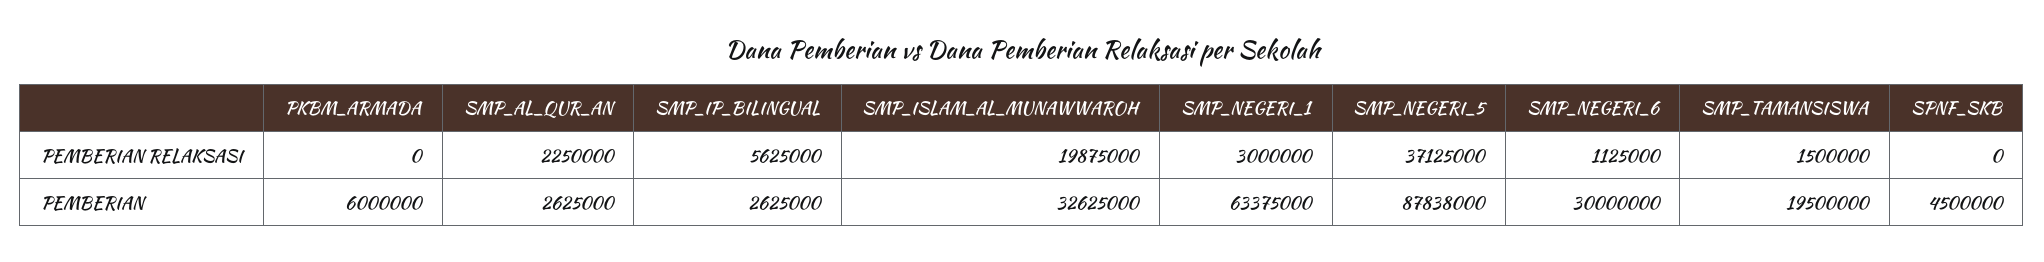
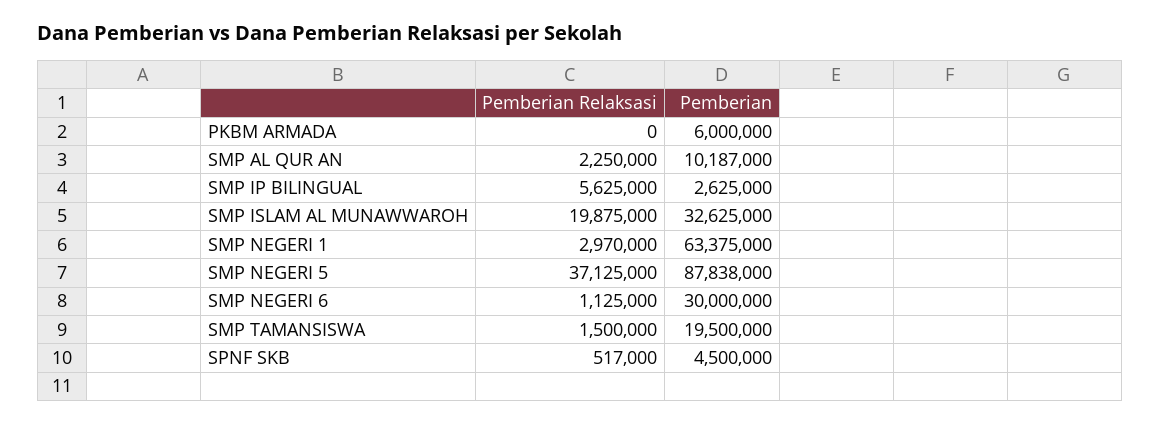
  {
    "PKBM_ARMADA": {
      "PEMBERIAN RELAKSASI": 0,
      "PEMBERIAN": 6000000
    },
    "SMP_AL_QUR_AN": {
      "PEMBERIAN RELAKSASI": 2250000,
-     "PEMBERIAN": 2625000
+     "PEMBERIAN": 10187000
    },
    "SMP_IP_BILINGUAL": {
      "PEMBERIAN RELAKSASI": 5625000,
      "PEMBERIAN": 2625000
    },
    "SMP_ISLAM_AL_MUNAWWAROH": {
      "PEMBERIAN RELAKSASI": 19875000,
      "PEMBERIAN": 32625000
    },
    "SMP_NEGERI_1": {
-     "PEMBERIAN RELAKSASI": 3000000,
+     "PEMBERIAN RELAKSASI": 2970000,
      "PEMBERIAN": 63375000
    },
    "SMP_NEGERI_5": {
      "PEMBERIAN RELAKSASI": 37125000,
      "PEMBERIAN": 87838000
    },
    "SMP_NEGERI_6": {
      "PEMBERIAN RELAKSASI": 1125000,
      "PEMBERIAN": 30000000
    },
    "SMP_TAMANSISWA": {
      "PEMBERIAN RELAKSASI": 1500000,
      "PEMBERIAN": 19500000
    },
    "SPNF_SKB": {
-     "PEMBERIAN RELAKSASI": 0,
+     "PEMBERIAN RELAKSASI": 517000,
      "PEMBERIAN": 4500000
    }
  }

